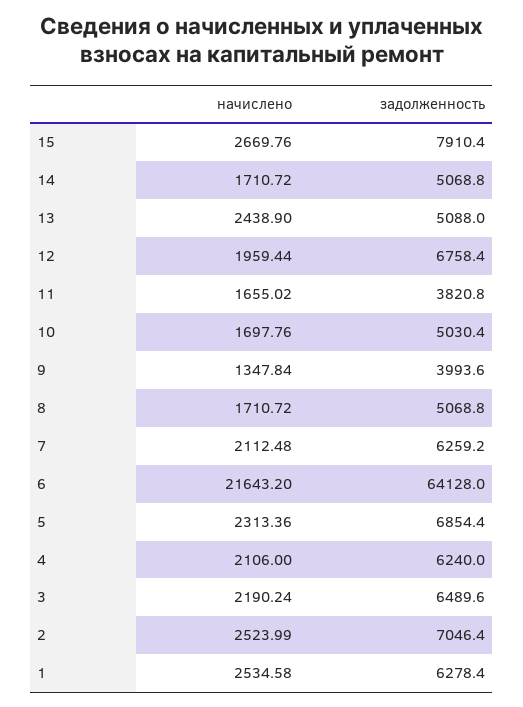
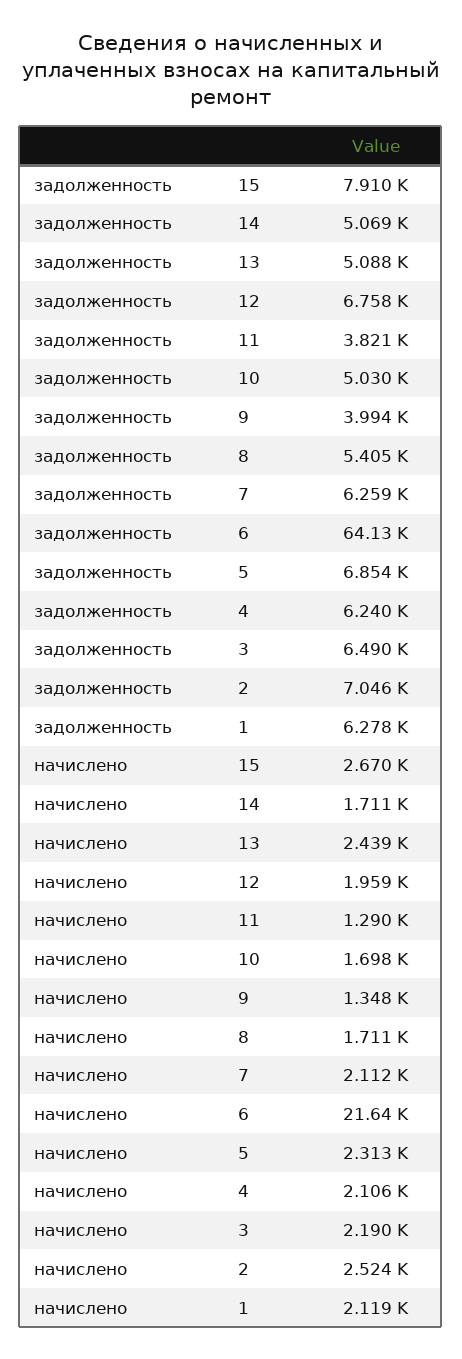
  {
    "начислено": {
      "15": 2669.76,
      "14": 1710.72,
      "13": 2438.9,
      "12": 1959.44,
-     "11": 1655.02,
+     "11": 1290,
      "10": 1697.76,
      "9": 1347.84,
      "8": 1710.72,
      "7": 2112.48,
      "6": 21643.2,
      "5": 2313.36,
      "4": 2106,
      "3": 2190.24,
      "2": 2523.99,
-     "1": 2534.58
+     "1": 2119
    },
    "задолженность": {
      "15": 7910.4,
      "14": 5068.8,
      "13": 5088,
      "12": 6758.4,
      "11": 3820.8,
      "10": 5030.4,
      "9": 3993.6,
-     "8": 5068.8,
+     "8": 5405,
      "7": 6259.2,
      "6": 64128,
      "5": 6854.4,
      "4": 6240,
      "3": 6489.6,
      "2": 7046.4,
      "1": 6278.4
    }
  }

